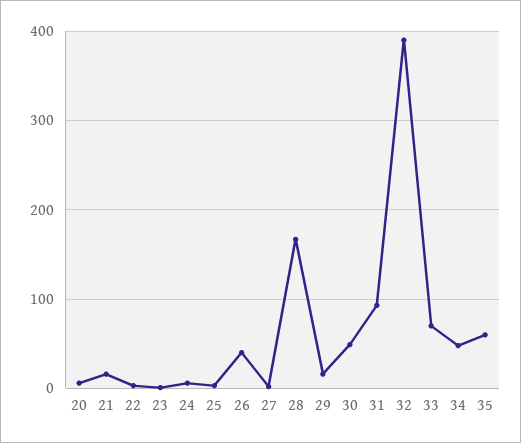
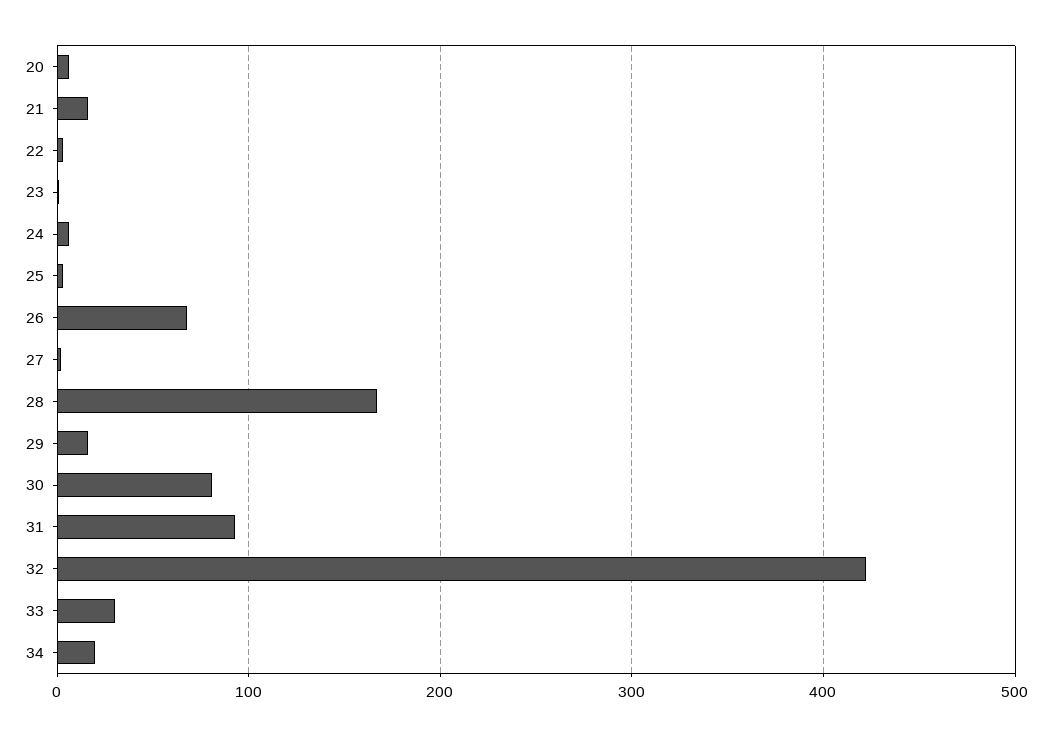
  {
    "20": 10,
    "21": 20,
    "22": 0,
    "23": 0,
    "24": 10,
    "25": 0,
-   "26": 40,
+   "26": 70,
    "27": 0,
    "28": 170,
    "29": 20,
-   "30": 50,
+   "30": 80,
    "31": 90,
-   "32": 390,
+   "32": 420,
-   "33": 70,
+   "33": 30,
-   "34": 50,
+   "34": 20
-   "35": 60
  }

